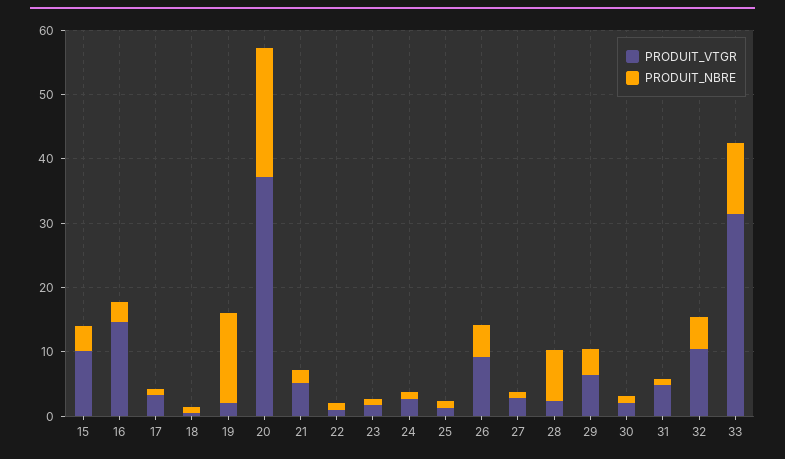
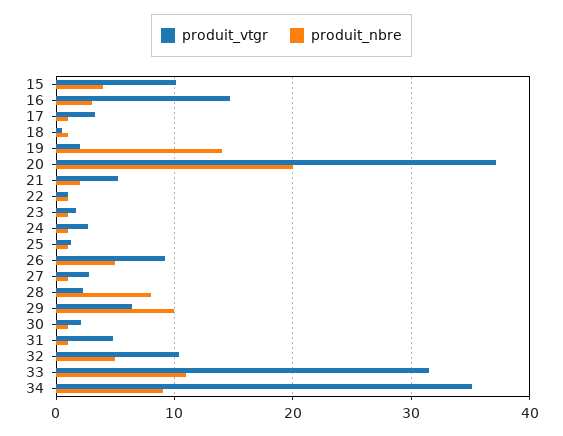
  {
    "PRODUIT_VTGR": {
      "15": 10,
      "16": 15,
      "17": 3,
      "18": 1,
      "19": 2,
      "20": 37,
      "21": 5,
      "22": 1,
      "23": 2,
      "24": 3,
      "25": 1,
      "26": 9,
      "27": 3,
      "28": 2,
      "29": 6,
      "30": 2,
      "31": 5,
      "32": 10,
-     "33": 32
+     "33": 32,
+     "34": 35
    },
    "PRODUIT_NBRE": {
      "15": 4,
      "16": 3,
      "17": 1,
      "18": 1,
      "19": 14,
      "20": 20,
      "21": 2,
      "22": 1,
      "23": 1,
      "24": 1,
      "25": 1,
      "26": 5,
      "27": 1,
      "28": 8,
-     "29": 4,
+     "29": 10,
      "30": 1,
      "31": 1,
      "32": 5,
-     "33": 11
+     "33": 11,
+     "34": 9
    }
  }

